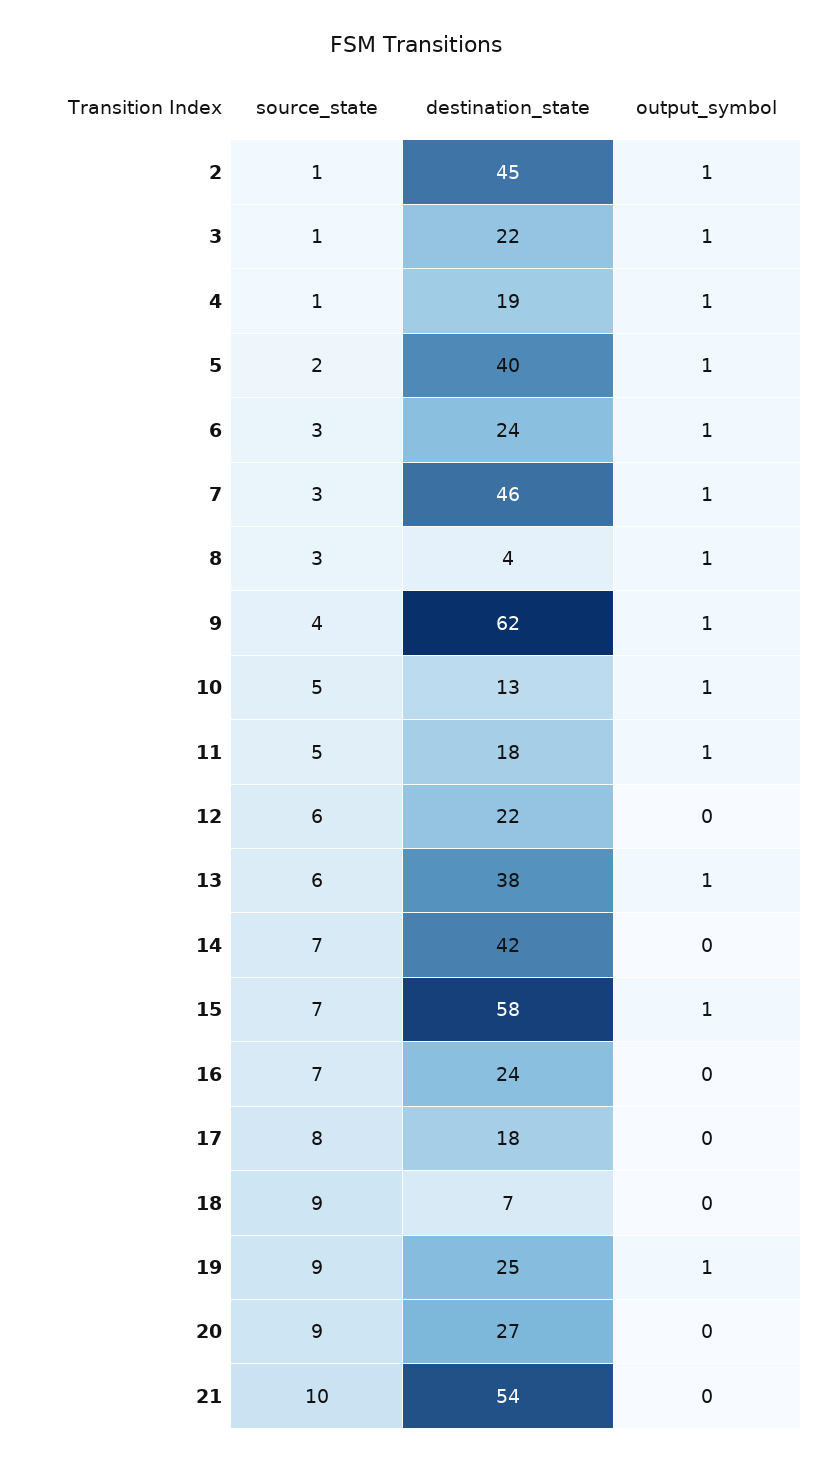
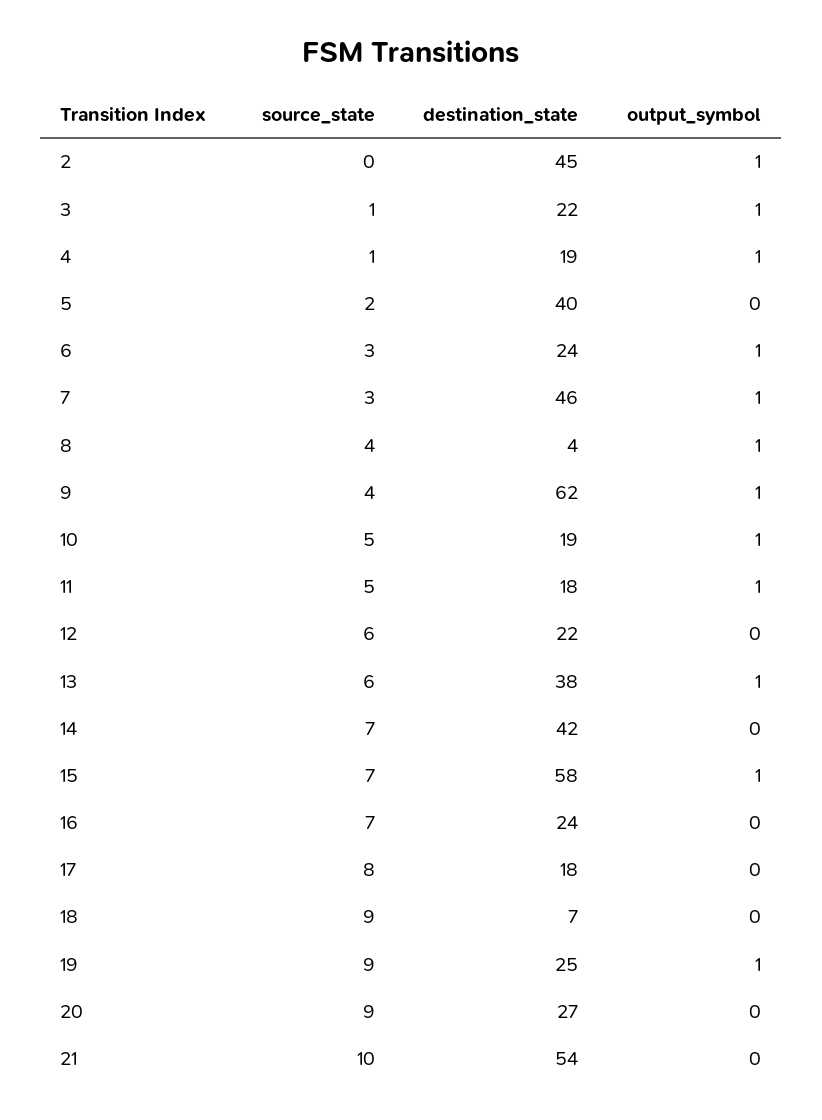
  {
    "source_state": {
-     "2": 1,
+     "2": 0,
      "3": 1,
      "4": 1,
      "5": 2,
      "6": 3,
      "7": 3,
-     "8": 3,
+     "8": 4,
      "9": 4,
      "10": 5,
      "11": 5,
      "12": 6,
      "13": 6,
      "14": 7,
      "15": 7,
      "16": 7,
      "17": 8,
      "18": 9,
      "19": 9,
      "20": 9,
      "21": 10
    },
    "destination_state": {
      "2": 45,
      "3": 22,
      "4": 19,
      "5": 40,
      "6": 24,
      "7": 46,
      "8": 4,
      "9": 62,
-     "10": 13,
+     "10": 19,
      "11": 18,
      "12": 22,
      "13": 38,
      "14": 42,
      "15": 58,
      "16": 24,
      "17": 18,
      "18": 7,
      "19": 25,
      "20": 27,
      "21": 54
    },
    "output_symbol": {
      "2": 1,
      "3": 1,
      "4": 1,
-     "5": 1,
+     "5": 0,
      "6": 1,
      "7": 1,
      "8": 1,
      "9": 1,
      "10": 1,
      "11": 1,
      "12": 0,
      "13": 1,
      "14": 0,
      "15": 1,
      "16": 0,
      "17": 0,
      "18": 0,
      "19": 1,
      "20": 0,
      "21": 0
    }
  }

